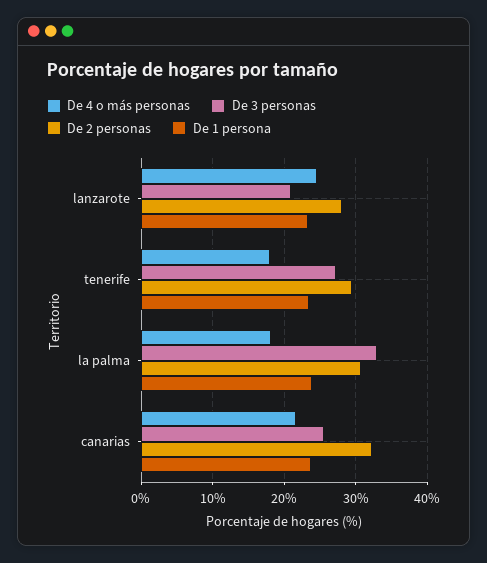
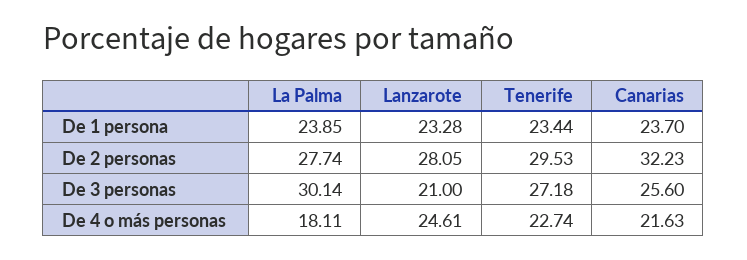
  {
    "De 4 o más personas": {
      "lanzarote": 24.61,
-     "tenerife": 18,
+     "tenerife": 22.74,
      "la palma": 18.11,
      "canarias": 21.63
    },
    "De 3 personas": {
      "lanzarote": 21,
      "tenerife": 27.18,
-     "la palma": 33,
+     "la palma": 30.14,
      "canarias": 25.6
    },
    "De 2 personas": {
      "lanzarote": 28.05,
      "tenerife": 29.53,
-     "la palma": 31,
+     "la palma": 27.74,
      "canarias": 32.23
    },
    "De 1 persona": {
      "lanzarote": 23.28,
      "tenerife": 23.44,
      "la palma": 23.85,
      "canarias": 23.7
    }
  }

